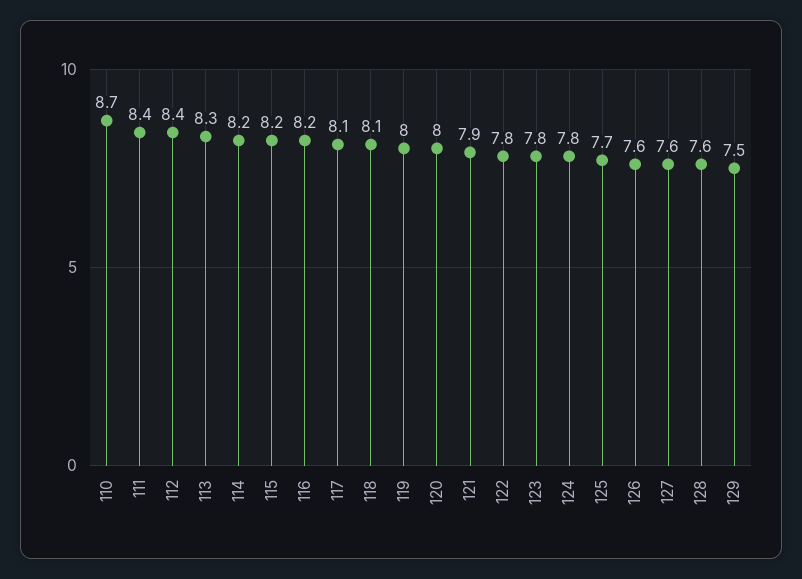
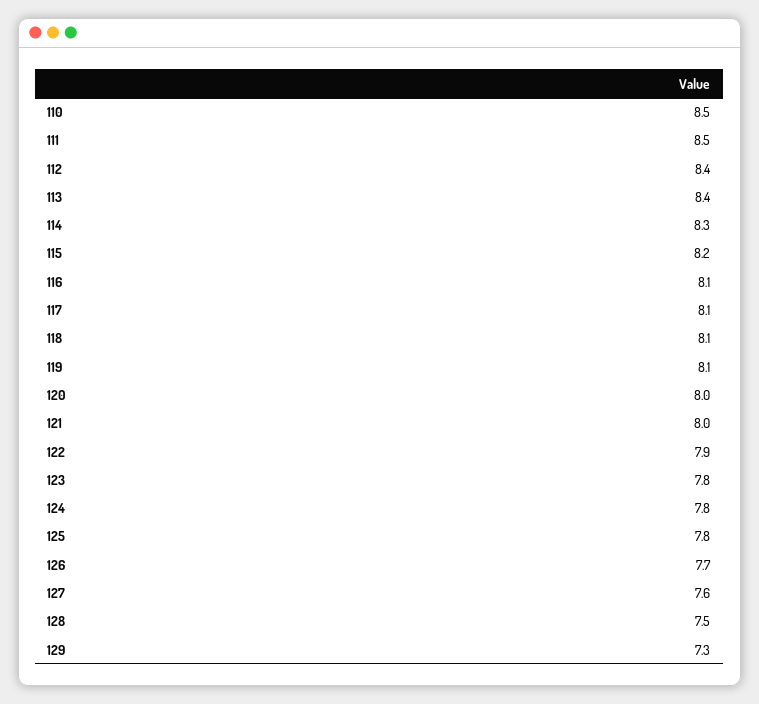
  {
-   "110": 8.7,
+   "110": 8.5,
-   "111": 8.4,
+   "111": 8.5,
    "112": 8.4,
-   "113": 8.3,
+   "113": 8.4,
-   "114": 8.2,
+   "114": 8.3,
    "115": 8.2,
-   "116": 8.2,
+   "116": 8.1,
    "117": 8.1,
    "118": 8.1,
-   "119": 8,
+   "119": 8.1,
    "120": 8,
-   "121": 7.9,
+   "121": 8,
-   "122": 7.8,
+   "122": 7.9,
    "123": 7.8,
    "124": 7.8,
-   "125": 7.7,
+   "125": 7.8,
-   "126": 7.6,
+   "126": 7.7,
    "127": 7.6,
-   "128": 7.6,
+   "128": 7.5,
-   "129": 7.5
+   "129": 7.3
  }

